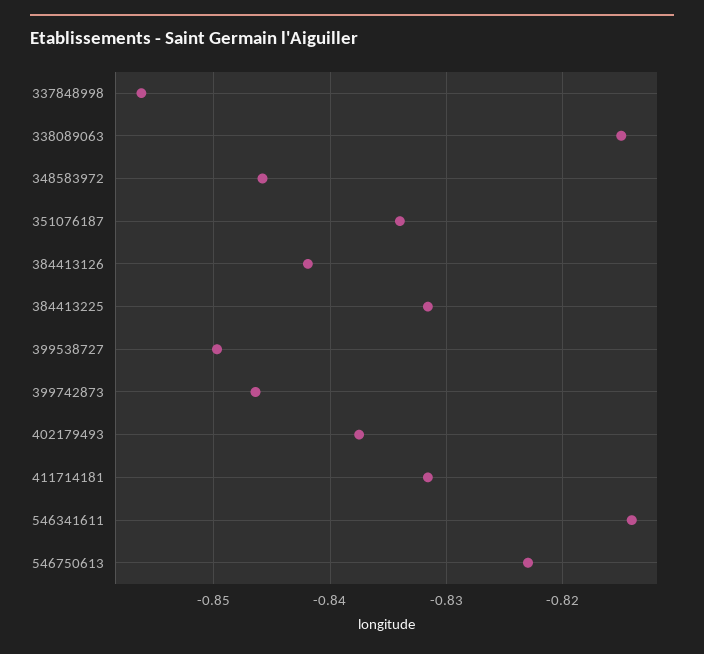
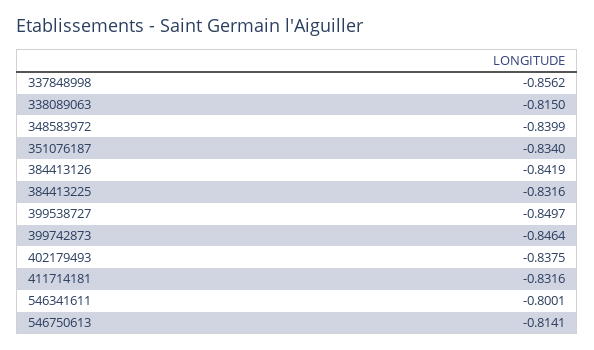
  {
    "337848998": -0.8562,
    "338089063": -0.815,
-   "348583972": -0.846,
+   "348583972": -0.8399,
    "351076187": -0.834,
    "384413126": -0.8419,
    "384413225": -0.8316,
    "399538727": -0.8497,
    "399742873": -0.8464,
    "402179493": -0.8375,
    "411714181": -0.8316,
-   "546341611": -0.814,
+   "546341611": -0.8001,
-   "546750613": -0.823
+   "546750613": -0.8141
  }

